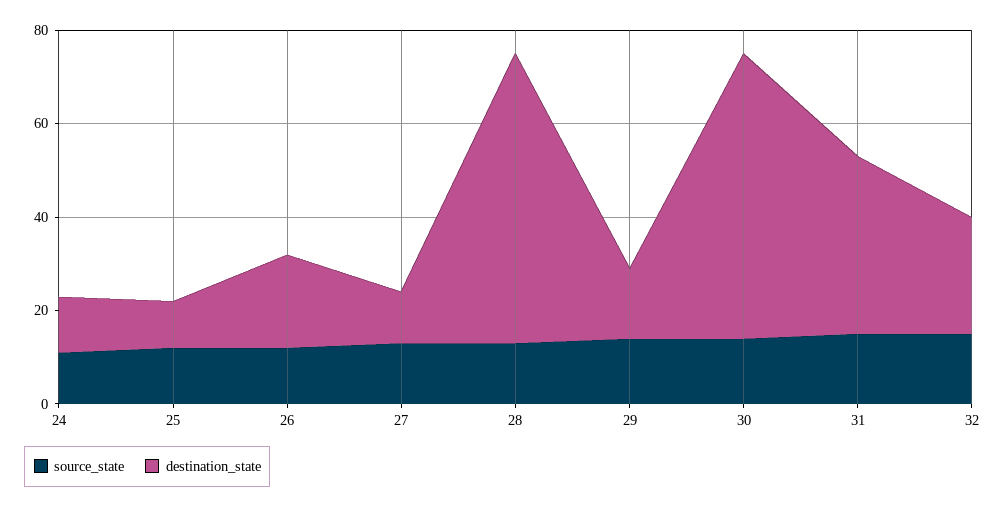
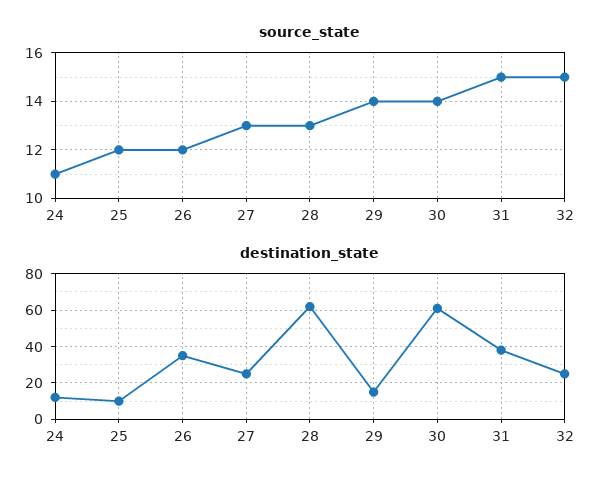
  {
    "source_state": {
      "24": 11,
      "25": 12,
      "26": 12,
      "27": 13,
      "28": 13,
      "29": 14,
      "30": 14,
      "31": 15,
      "32": 15
    },
    "destination_state": {
      "24": 10,
      "25": 10,
-     "26": 20,
+     "26": 35,
-     "27": 10,
+     "27": 25,
      "28": 60,
      "29": 15,
      "30": 60,
      "31": 40,
      "32": 25
    }
  }

